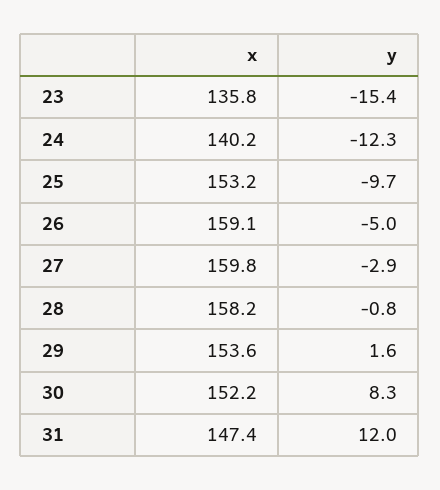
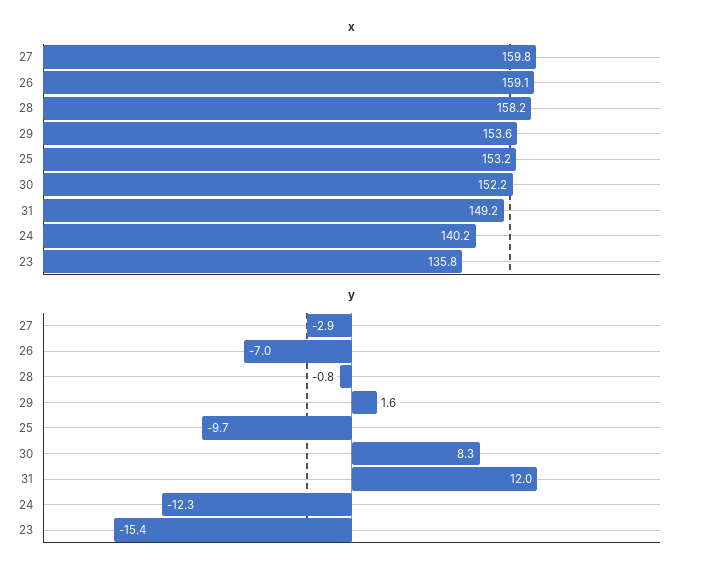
  {
    "x": {
      "23": 135.8,
      "24": 140.2,
      "25": 153.2,
      "26": 159.1,
      "27": 159.8,
      "28": 158.2,
      "29": 153.6,
      "30": 152.2,
-     "31": 147.4
+     "31": 149.2
    },
    "y": {
      "23": -15.4,
      "24": -12.3,
      "25": -9.7,
-     "26": -5,
+     "26": -7,
      "27": -2.9,
      "28": -0.8,
      "29": 1.6,
      "30": 8.3,
      "31": 12
    }
  }

